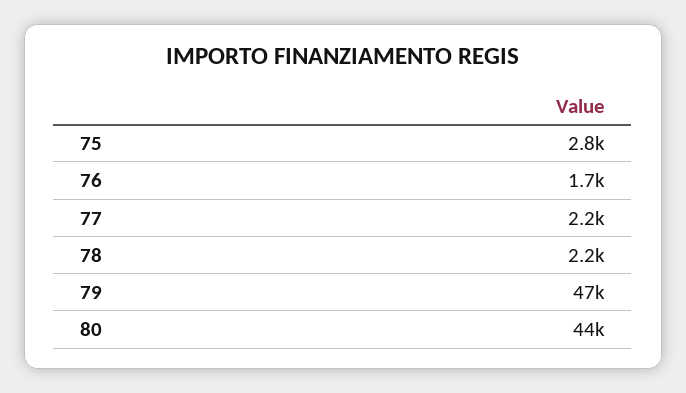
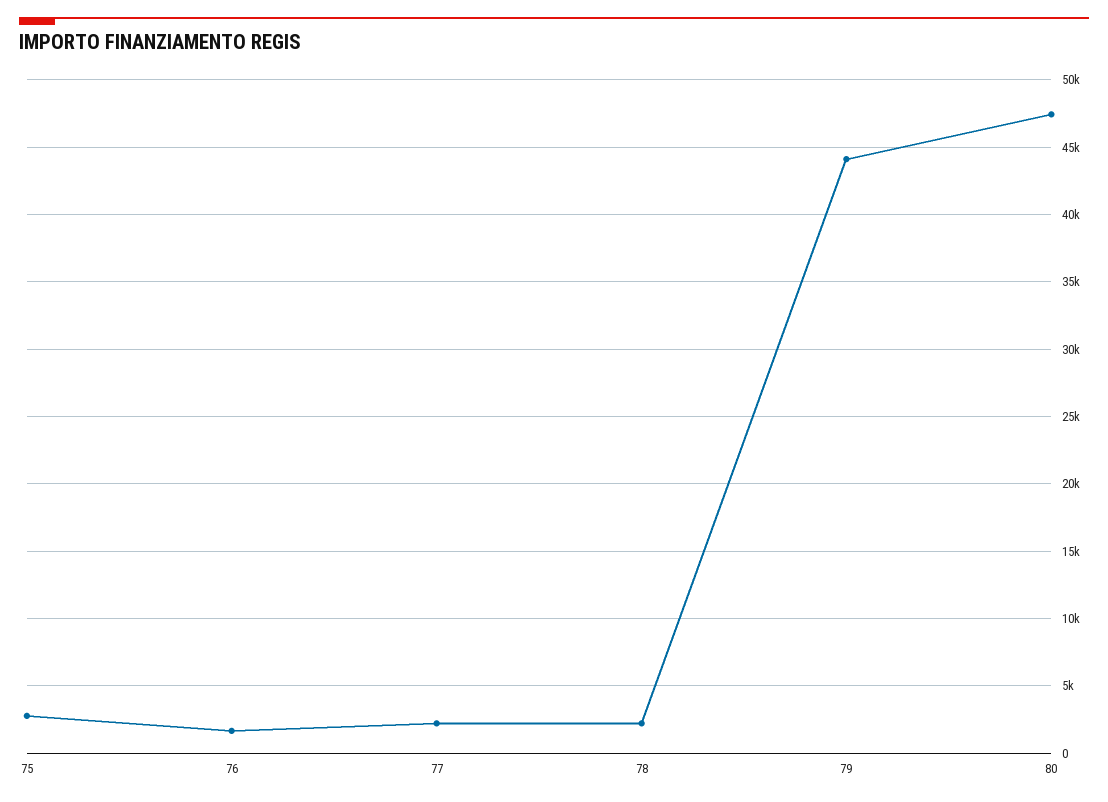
  {
    "75": 2800,
    "76": 1700,
    "77": 2200,
    "78": 2200,
-   "79": 47000,
+   "79": 44000,
-   "80": 44000
+   "80": 47500
  }

